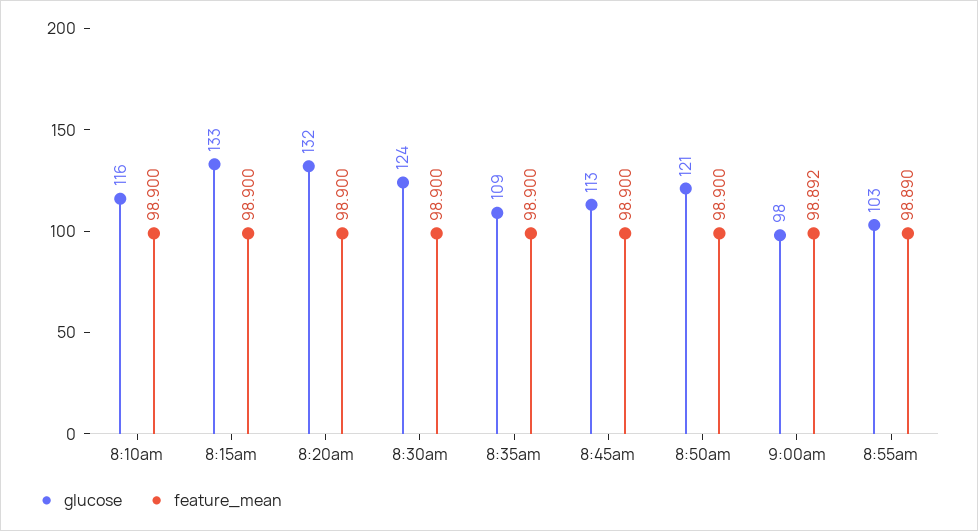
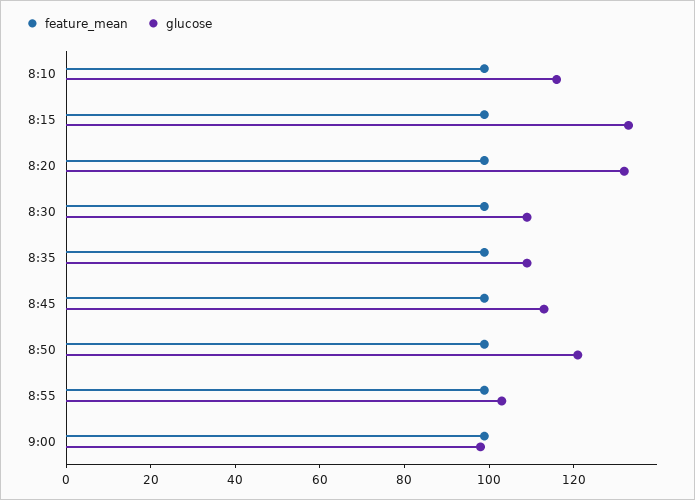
  {
    "glucose": {
      "8:10am": 116,
      "8:15am": 133,
      "8:20am": 132,
-     "8:30am": 124,
+     "8:30am": 110,
      "8:35am": 109,
      "8:45am": 113,
      "8:50am": 121,
      "9:00am": 98,
      "8:55am": 103
    },
    "feature_mean": {
      "8:10am": 98.9,
      "8:15am": 98.9,
      "8:20am": 98.9,
      "8:30am": 98.9,
      "8:35am": 98.9,
      "8:45am": 98.9,
      "8:50am": 98.9,
      "9:00am": 98.892,
      "8:55am": 98.89
    }
  }

